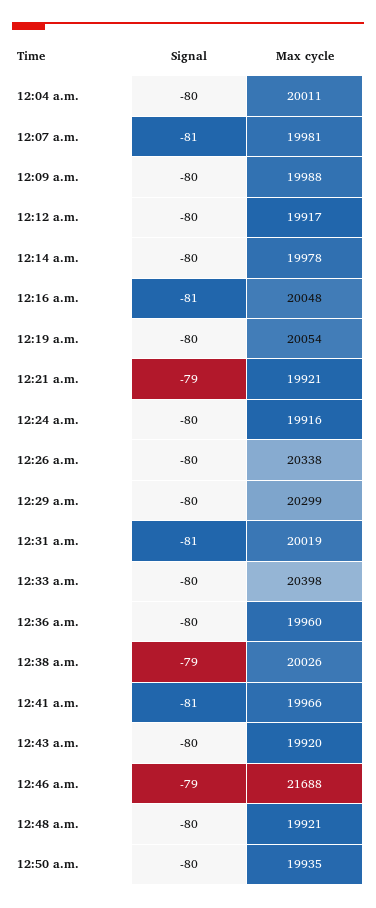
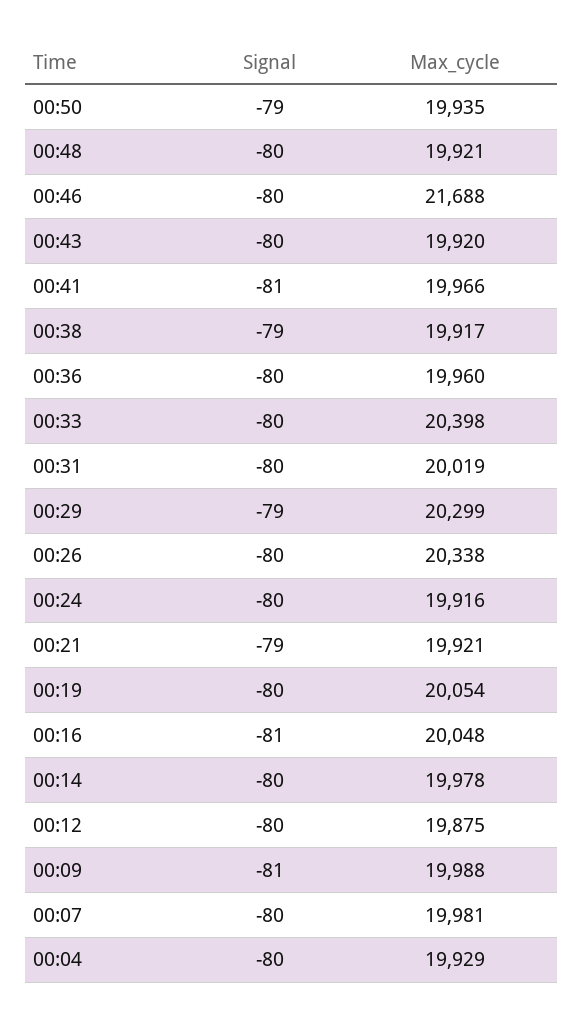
  {
    "Signal": {
      "12:04 a.m.": -80,
-     "12:07 a.m.": -81,
+     "12:07 a.m.": -80,
-     "12:09 a.m.": -80,
+     "12:09 a.m.": -81,
      "12:12 a.m.": -80,
      "12:14 a.m.": -80,
      "12:16 a.m.": -81,
      "12:19 a.m.": -80,
      "12:21 a.m.": -79,
      "12:24 a.m.": -80,
      "12:26 a.m.": -80,
-     "12:29 a.m.": -80,
+     "12:29 a.m.": -79,
-     "12:31 a.m.": -81,
+     "12:31 a.m.": -80,
      "12:33 a.m.": -80,
      "12:36 a.m.": -80,
      "12:38 a.m.": -79,
      "12:41 a.m.": -81,
      "12:43 a.m.": -80,
-     "12:46 a.m.": -79,
+     "12:46 a.m.": -80,
      "12:48 a.m.": -80,
-     "12:50 a.m.": -80
+     "12:50 a.m.": -79
    },
    "Max cycle": {
-     "12:04 a.m.": 20011,
+     "12:04 a.m.": 19929,
      "12:07 a.m.": 19981,
      "12:09 a.m.": 19988,
-     "12:12 a.m.": 19917,
+     "12:12 a.m.": 19875,
      "12:14 a.m.": 19978,
      "12:16 a.m.": 20048,
      "12:19 a.m.": 20054,
      "12:21 a.m.": 19921,
      "12:24 a.m.": 19916,
      "12:26 a.m.": 20338,
      "12:29 a.m.": 20299,
      "12:31 a.m.": 20019,
      "12:33 a.m.": 20398,
      "12:36 a.m.": 19960,
-     "12:38 a.m.": 20026,
+     "12:38 a.m.": 19917,
      "12:41 a.m.": 19966,
      "12:43 a.m.": 19920,
      "12:46 a.m.": 21688,
      "12:48 a.m.": 19921,
      "12:50 a.m.": 19935
    }
  }

